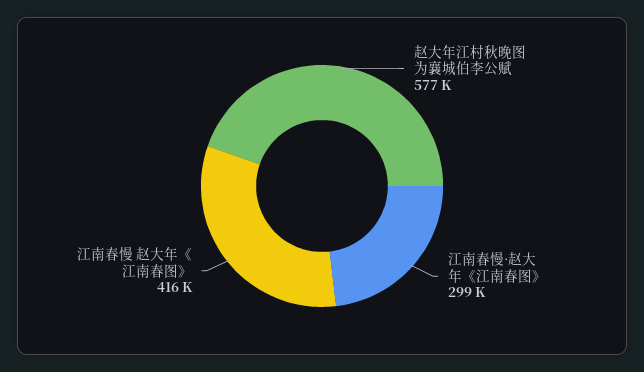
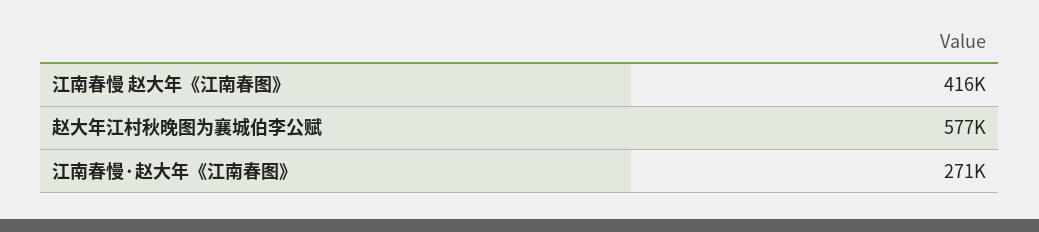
  {
    "赵大年江村秋晚图为襄城伯李公赋": 577000,
-   "江南春慢·赵大年《江南春图》": 299000,
+   "江南春慢·赵大年《江南春图》": 271000,
    "江南春慢 赵大年《江南春图》": 416000
  }

